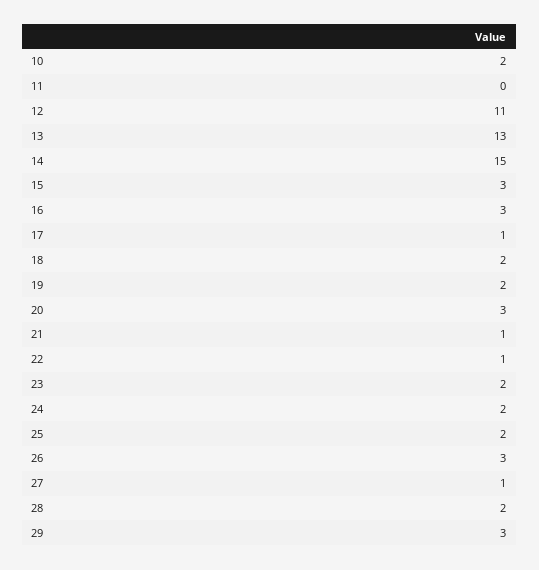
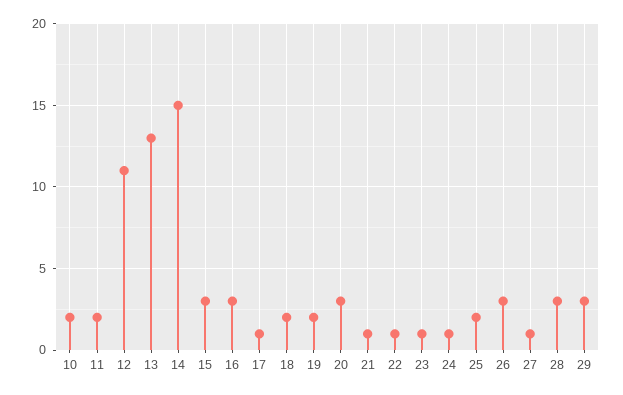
  {
    "10": 2,
-   "11": 0,
+   "11": 2,
    "12": 11,
    "13": 13,
    "14": 15,
    "15": 3,
    "16": 3,
    "17": 1,
    "18": 2,
    "19": 2,
    "20": 3,
    "21": 1,
    "22": 1,
-   "23": 2,
+   "23": 1,
-   "24": 2,
+   "24": 1,
    "25": 2,
    "26": 3,
    "27": 1,
-   "28": 2,
+   "28": 3,
    "29": 3
  }

